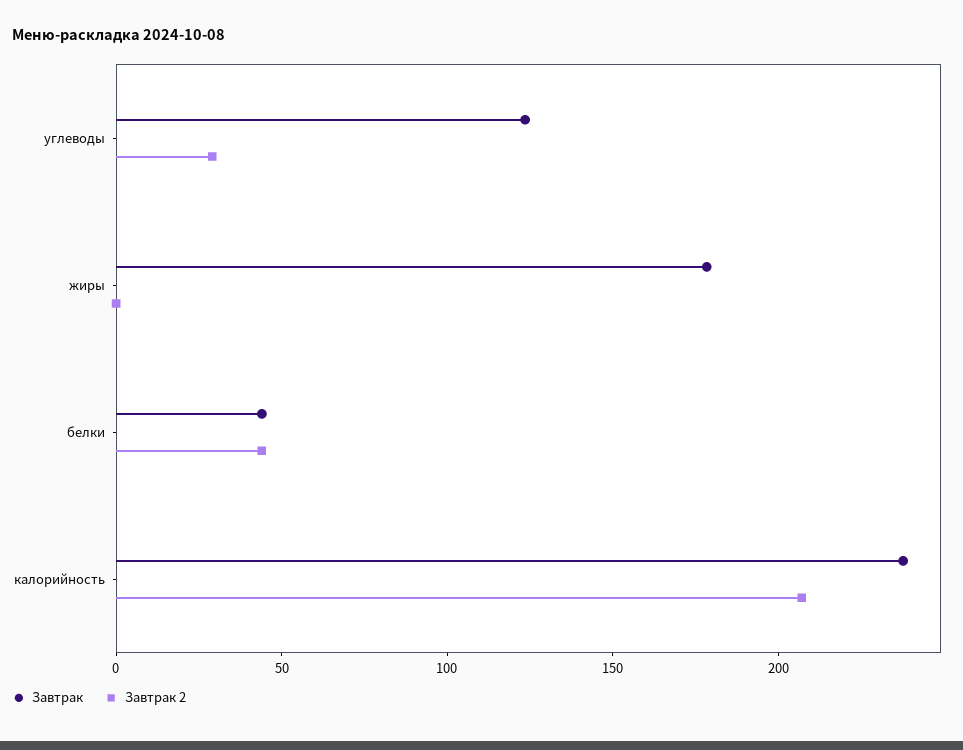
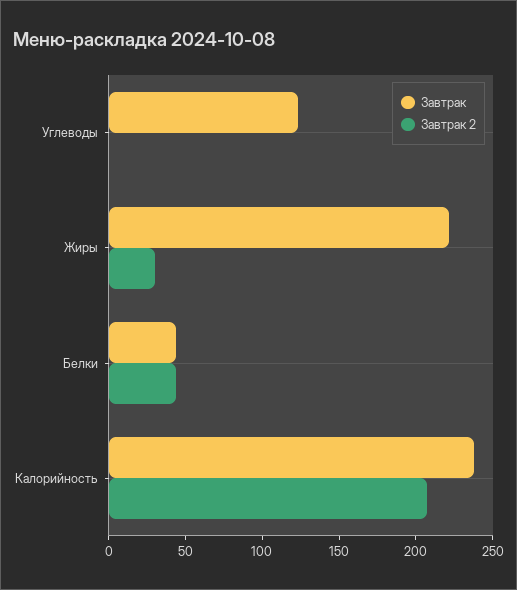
  {
    "Завтрак": {
      "углеводы": 120,
-     "жиры": 180,
+     "жиры": 220,
      "белки": 40,
      "калорийность": 240
    },
    "Завтрак 2": {
-     "углеводы": 30,
+     "углеводы": 0,
-     "жиры": 0,
+     "жиры": 30,
      "белки": 40,
      "калорийность": 210
    }
  }

